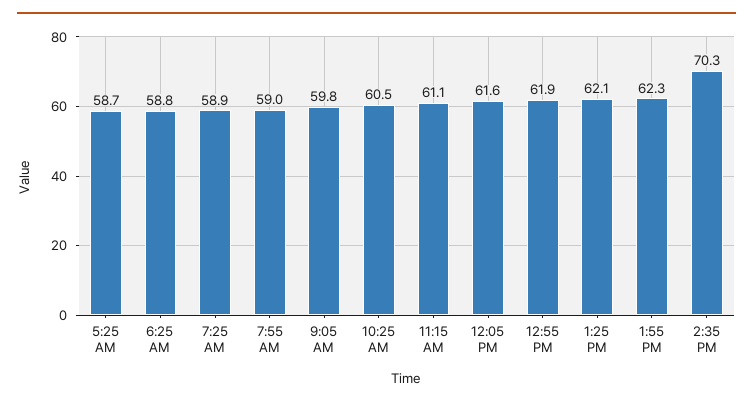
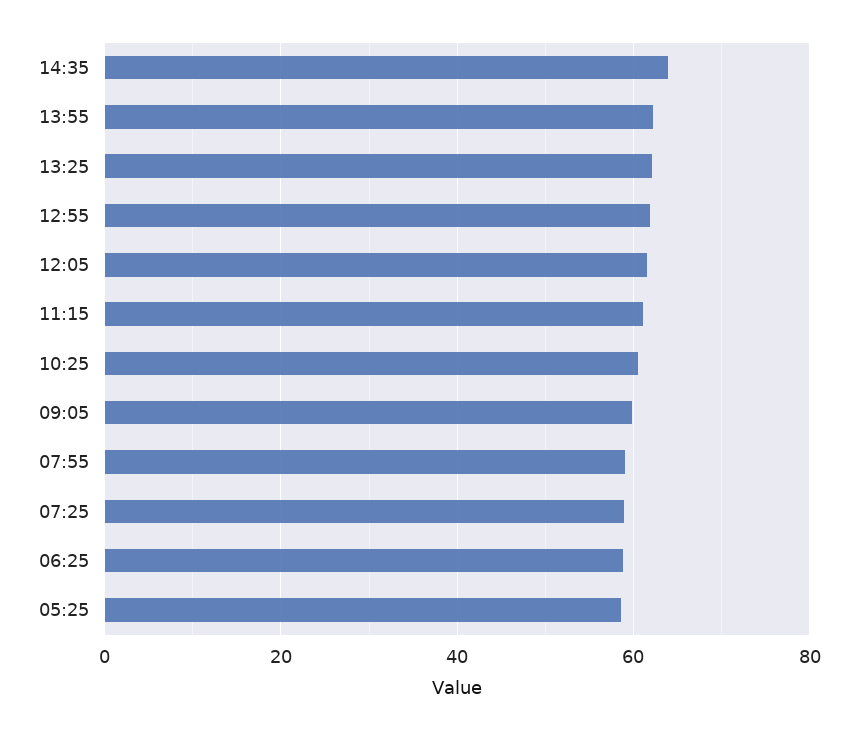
  {
    "5:25 AM": 58.7,
    "6:25 AM": 58.8,
    "7:25 AM": 58.9,
    "7:55 AM": 59,
    "9:05 AM": 59.8,
    "10:25 AM": 60.5,
    "11:15 AM": 61.1,
    "12:05 PM": 61.6,
    "12:55 PM": 61.9,
    "1:25 PM": 62.1,
    "1:55 PM": 62.3,
-   "2:35 PM": 70.3
+   "2:35 PM": 64
  }

